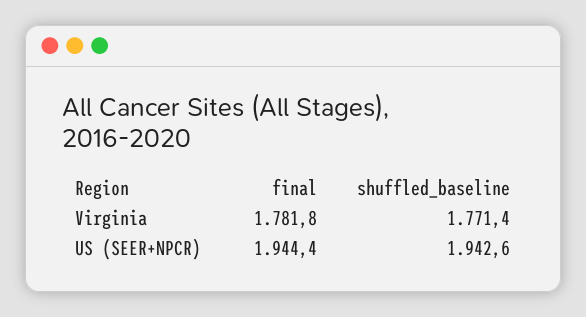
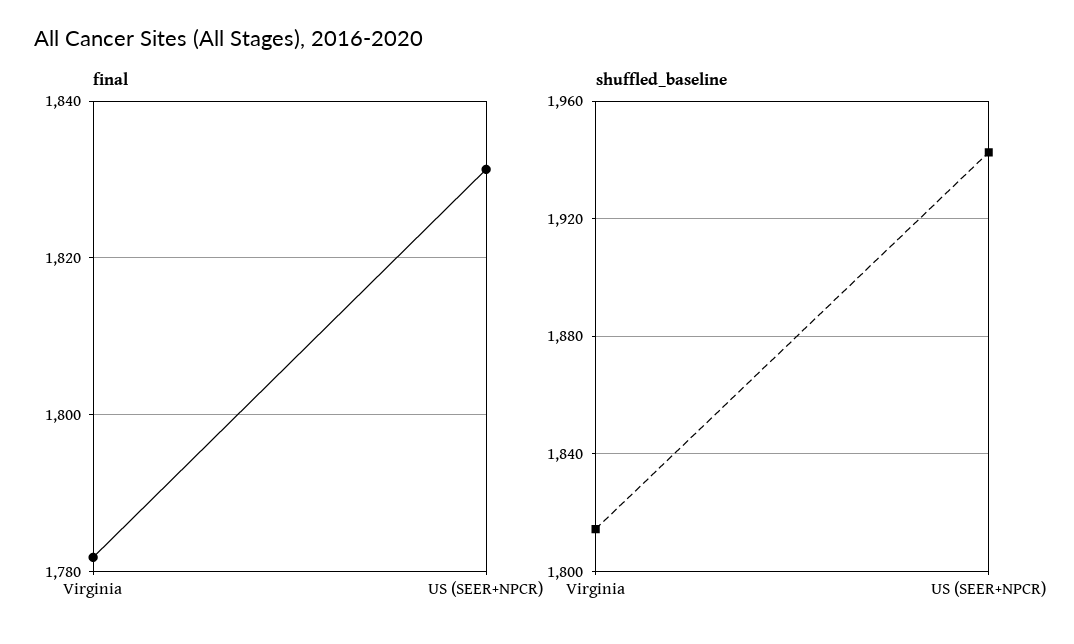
  {
    "final": {
      "Virginia": 1781.8,
-     "US (SEER+NPCR)": 1944.4
+     "US (SEER+NPCR)": 1832
    },
    "shuffled_baseline": {
-     "Virginia": 1771.4,
+     "Virginia": 1815,
      "US (SEER+NPCR)": 1942.6
    }
  }

